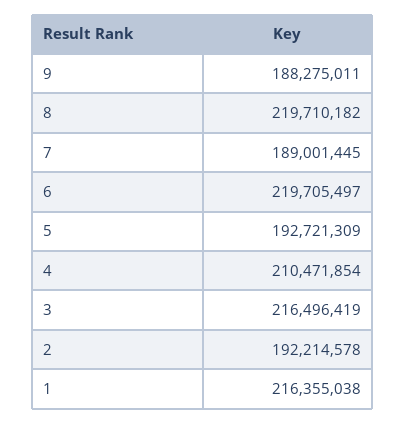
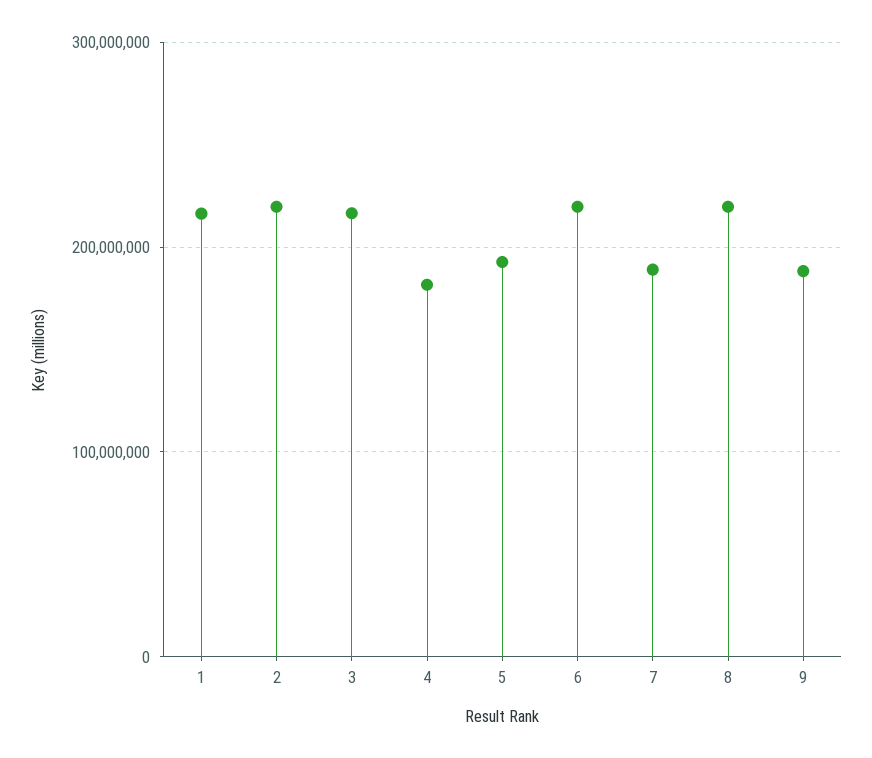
  {
    "9": 188275011,
    "8": 219710182,
    "7": 189001445,
    "6": 219705497,
    "5": 192721309,
-   "4": 210471854,
+   "4": 180000000,
    "3": 216496419,
-   "2": 192214578,
+   "2": 220000000,
    "1": 216355038
  }

